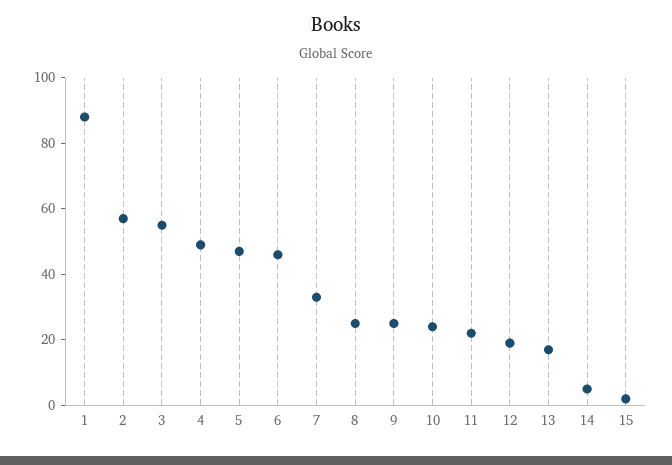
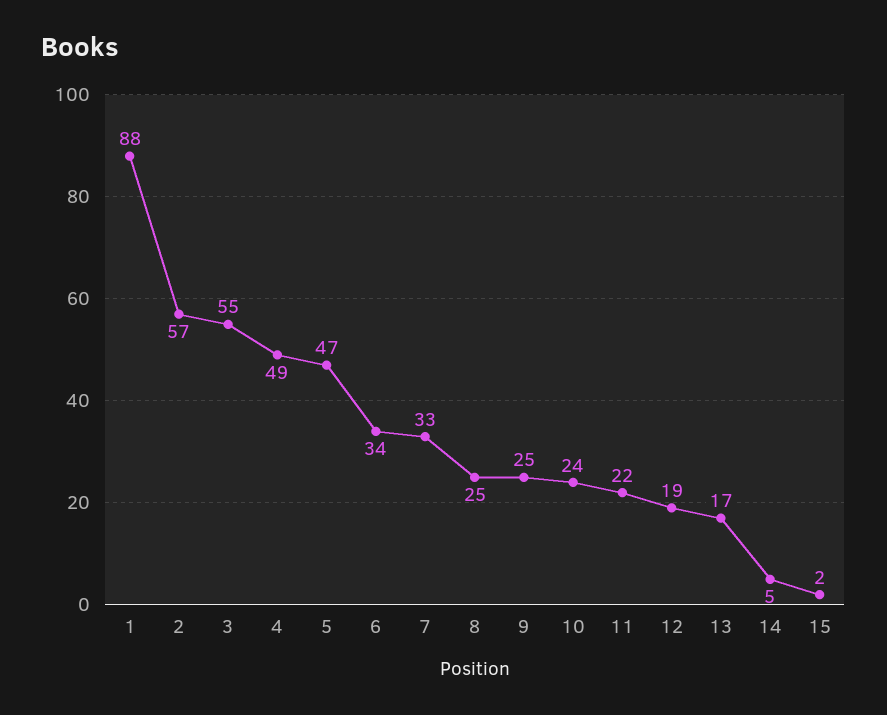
  {
    "1": 88,
    "2": 57,
    "3": 55,
    "4": 49,
    "5": 47,
-   "6": 45,
+   "6": 34,
    "7": 33,
    "8": 25,
    "9": 25,
    "10": 24,
    "11": 22,
    "12": 19,
    "13": 17,
    "14": 5,
    "15": 2
  }

